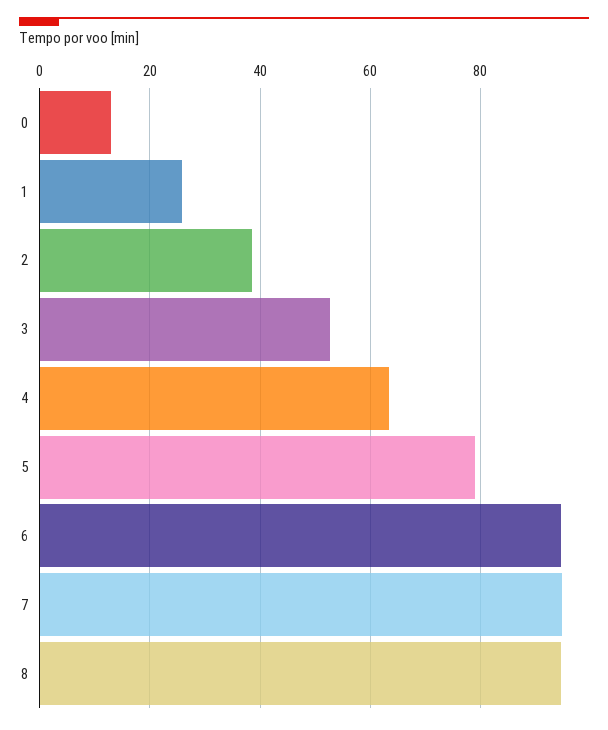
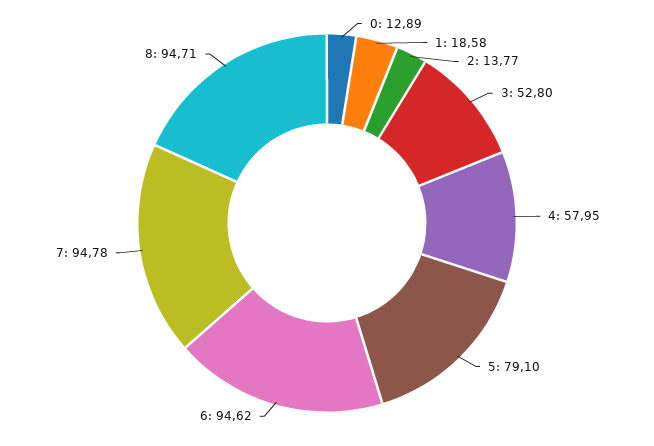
  {
    "0": 12.89,
-   "1": 26,
+   "1": 18.58,
-   "2": 38,
+   "2": 13.77,
    "3": 52.8,
-   "4": 64,
+   "4": 57.95,
    "5": 79.1,
    "6": 94.62,
    "7": 94.78,
    "8": 94.71
  }

